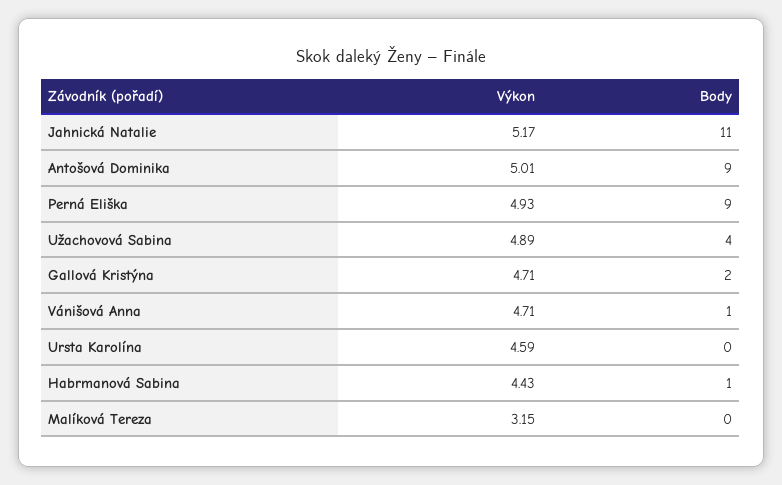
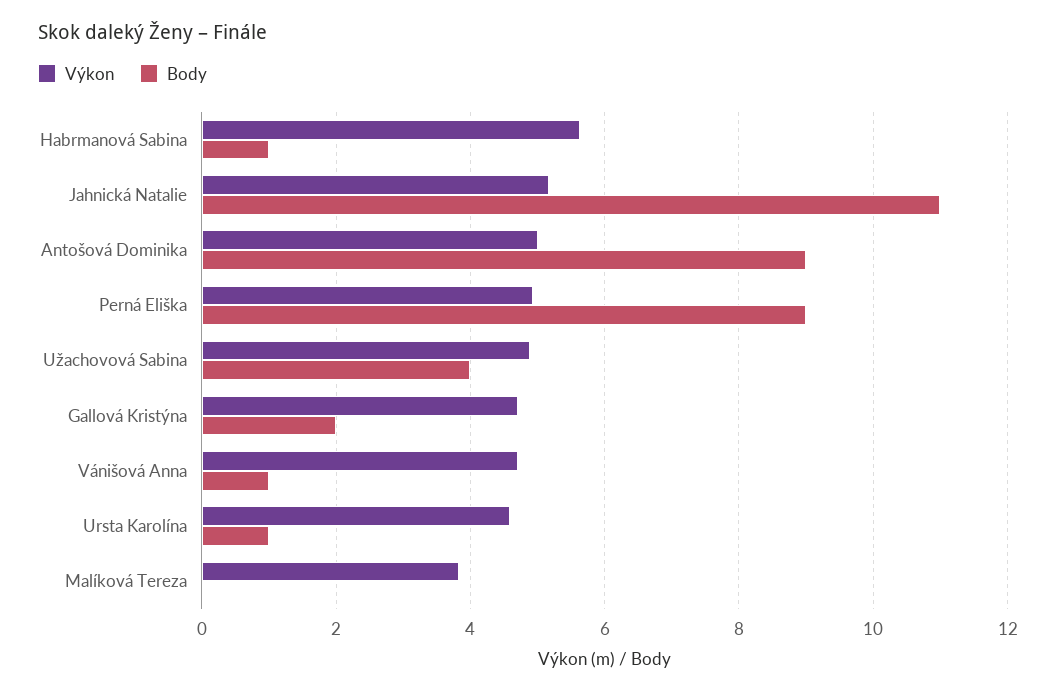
  {
    "Výkon": {
      "Jahnická Natalie": 5.17,
      "Antošová Dominika": 5.01,
      "Perná Eliška": 4.93,
      "Užachovová Sabina": 4.89,
      "Gallová Kristýna": 4.71,
      "Vánišová Anna": 4.71,
      "Ursta Karolína": 4.59,
-     "Habrmanová Sabina": 4.43,
+     "Habrmanová Sabina": 5.6,
-     "Malíková Tereza": 3.15
+     "Malíková Tereza": 3.8
    },
    "Body": {
      "Jahnická Natalie": 11,
      "Antošová Dominika": 9,
      "Perná Eliška": 9,
      "Užachovová Sabina": 4,
      "Gallová Kristýna": 2,
      "Vánišová Anna": 1,
-     "Ursta Karolína": 0,
+     "Ursta Karolína": 1,
      "Habrmanová Sabina": 1,
      "Malíková Tereza": 0
    }
  }

